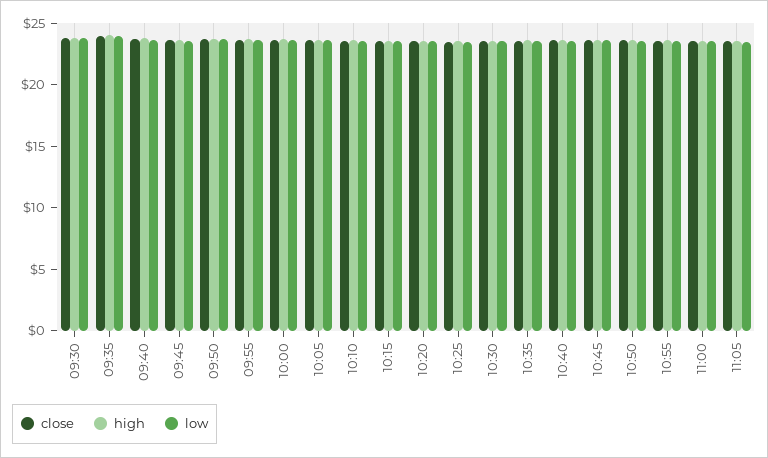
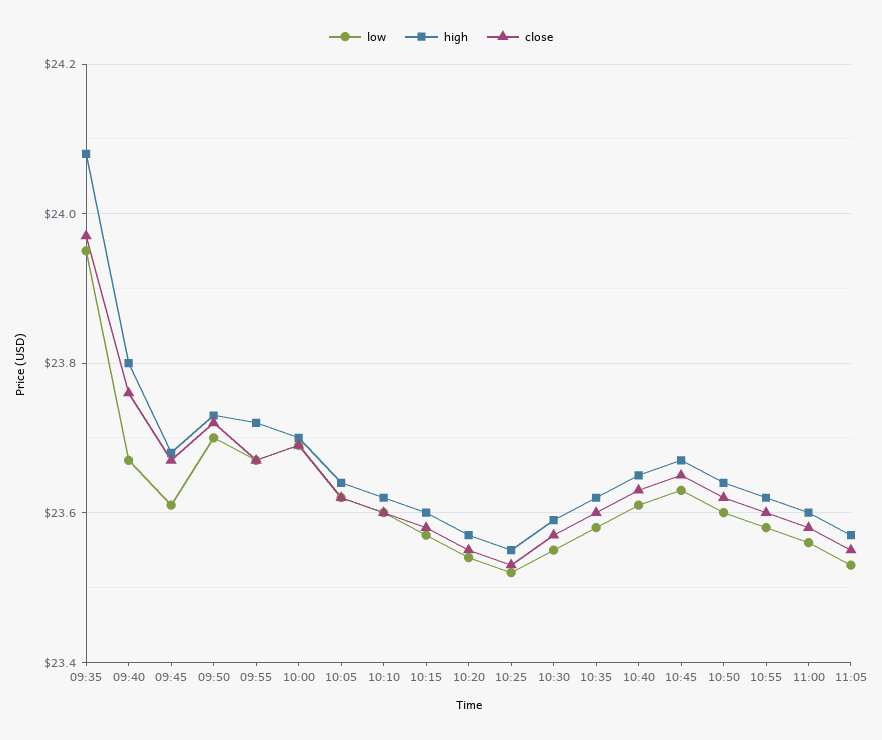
  {
    "close": {
-     "09:30": 24,
      "09:35": 23.95,
      "09:40": 23.75,
      "09:45": 23.65,
      "09:50": 23.7,
      "09:55": 23.65,
      "10:00": 23.7,
      "10:05": 23.6,
      "10:10": 23.6,
      "10:15": 23.6,
      "10:20": 23.55,
      "10:25": 23.55,
      "10:30": 23.55,
      "10:35": 23.6,
      "10:40": 23.65,
      "10:45": 23.65,
      "10:50": 23.6,
      "10:55": 23.6,
      "11:00": 23.6,
      "11:05": 23.55
    },
    "high": {
-     "09:30": 24,
      "09:35": 24.1,
      "09:40": 23.8,
      "09:45": 23.7,
      "09:50": 23.75,
      "09:55": 23.7,
      "10:00": 23.7,
      "10:05": 23.65,
      "10:10": 23.6,
      "10:15": 23.6,
      "10:20": 23.55,
      "10:25": 23.55,
      "10:30": 23.6,
      "10:35": 23.6,
      "10:40": 23.65,
      "10:45": 23.65,
      "10:50": 23.65,
      "10:55": 23.6,
      "11:00": 23.6,
      "11:05": 23.55
    },
    "low": {
-     "09:30": 24,
      "09:35": 23.95,
      "09:40": 23.65,
      "09:45": 23.6,
      "09:50": 23.7,
      "09:55": 23.65,
      "10:00": 23.7,
      "10:05": 23.6,
      "10:10": 23.6,
      "10:15": 23.55,
      "10:20": 23.55,
      "10:25": 23.5,
      "10:30": 23.55,
      "10:35": 23.6,
      "10:40": 23.6,
      "10:45": 23.65,
      "10:50": 23.6,
      "10:55": 23.6,
      "11:00": 23.55,
      "11:05": 23.55
    }
  }

